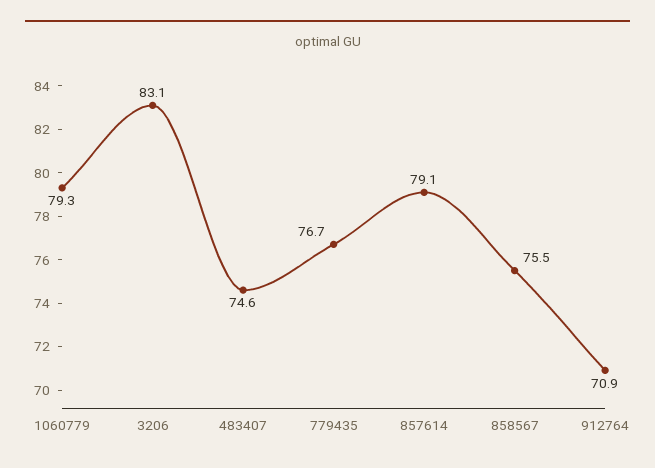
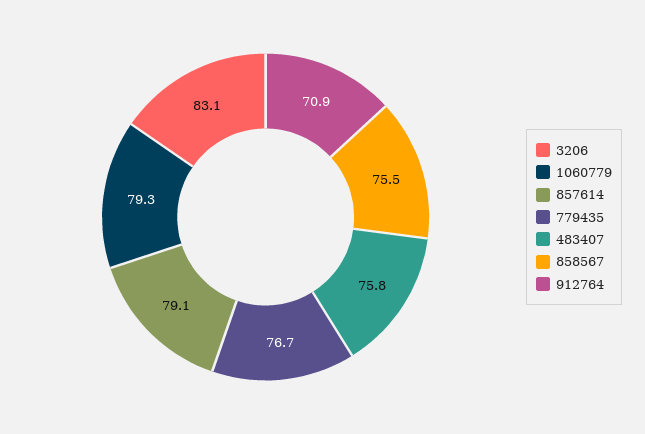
  {
    "1060779": 79.3,
    "3206": 83.1,
-   "483407": 74.6,
+   "483407": 75.8,
    "779435": 76.7,
    "857614": 79.1,
    "858567": 75.5,
    "912764": 70.9
  }

